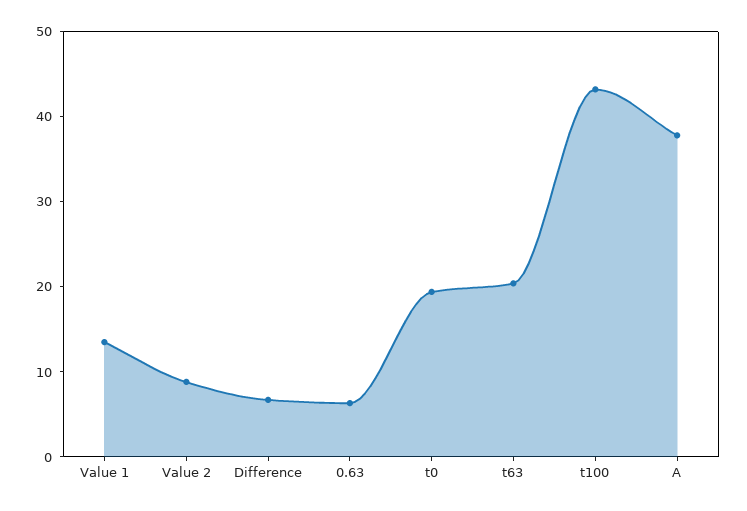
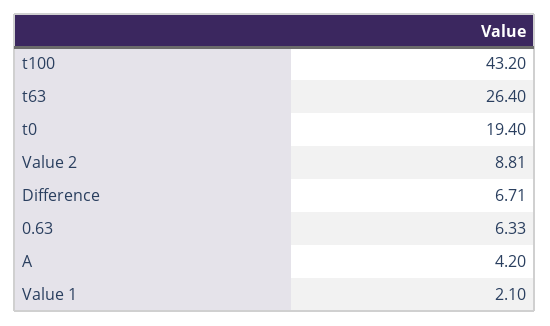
  {
-   "Value 1": 14,
+   "Value 1": 2.1,
    "Value 2": 8.81,
    "Difference": 6.71,
    "0.63": 6.33,
    "t0": 19.4,
-   "t63": 20,
+   "t63": 26.4,
    "t100": 43.2,
-   "A": 38
+   "A": 4.2
  }

